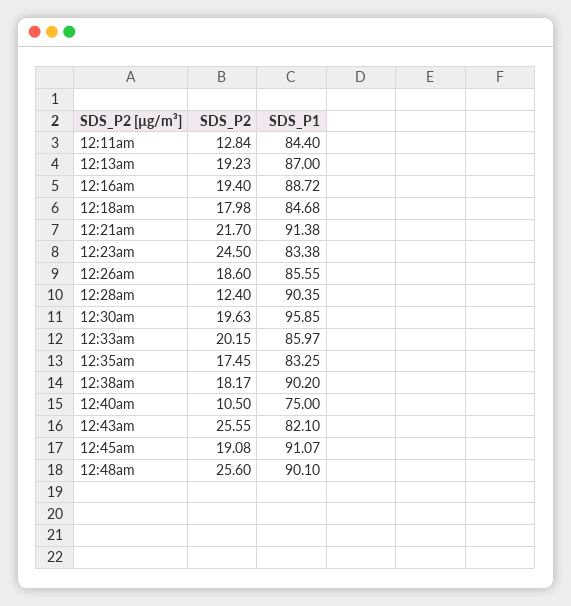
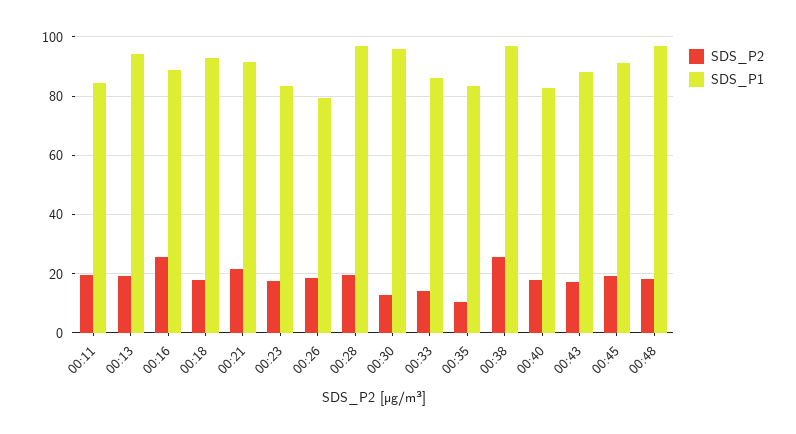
  {
    "SDS_P2": {
-     "12:11am": 12.84,
+     "12:11am": 20,
      "12:13am": 19.23,
-     "12:16am": 19.4,
+     "12:16am": 25,
      "12:18am": 17.98,
      "12:21am": 21.7,
-     "12:23am": 24.5,
+     "12:23am": 17.5,
      "12:26am": 18.6,
-     "12:28am": 12.4,
+     "12:28am": 20,
-     "12:30am": 19.63,
+     "12:30am": 12.5,
-     "12:33am": 20.15,
+     "12:33am": 15,
-     "12:35am": 17.45,
+     "12:35am": 10,
-     "12:38am": 18.17,
+     "12:38am": 25,
-     "12:40am": 10.5,
+     "12:40am": 17.5,
-     "12:43am": 25.55,
+     "12:43am": 17.5,
      "12:45am": 19.08,
-     "12:48am": 25.6
+     "12:48am": 17.5
    },
    "SDS_P1": {
      "12:11am": 84.4,
-     "12:13am": 87,
+     "12:13am": 95,
      "12:16am": 88.72,
-     "12:18am": 84.68,
+     "12:18am": 92.5,
      "12:21am": 91.38,
      "12:23am": 83.38,
-     "12:26am": 85.55,
+     "12:26am": 80,
-     "12:28am": 90.35,
+     "12:28am": 97.5,
      "12:30am": 95.85,
      "12:33am": 85.97,
      "12:35am": 83.25,
-     "12:38am": 90.2,
+     "12:38am": 97.5,
-     "12:40am": 75,
+     "12:40am": 82.5,
-     "12:43am": 82.1,
+     "12:43am": 87.5,
      "12:45am": 91.07,
-     "12:48am": 90.1
+     "12:48am": 97.5
    }
  }

